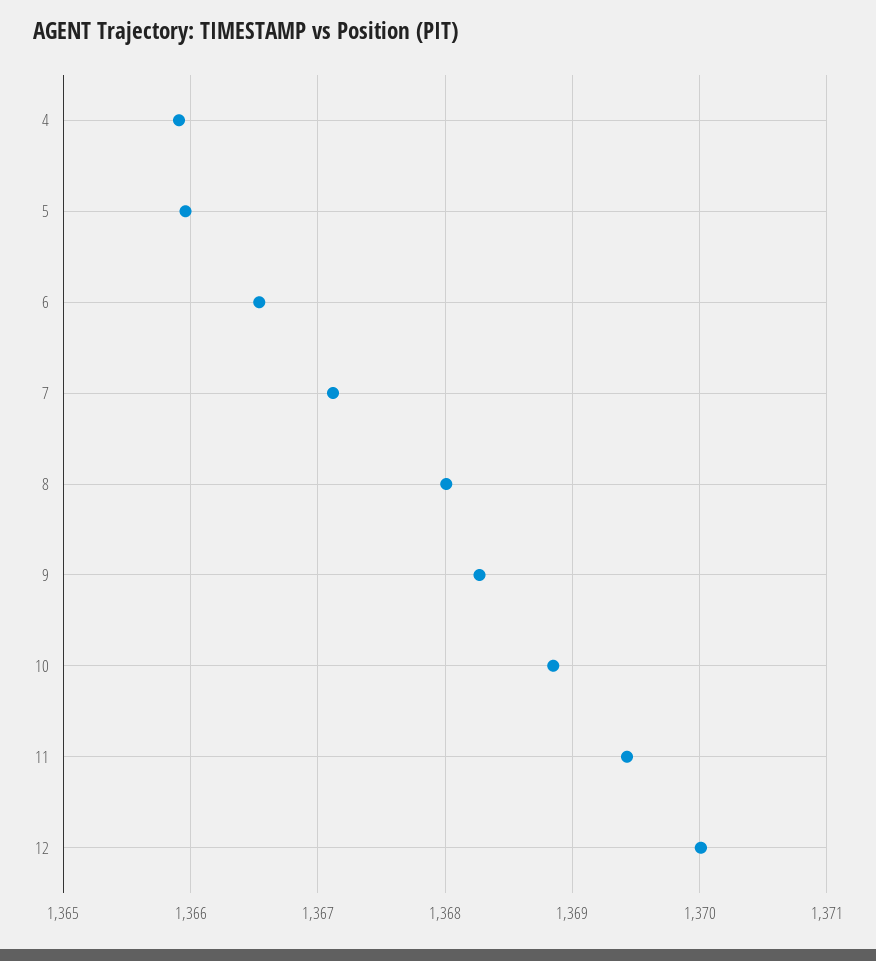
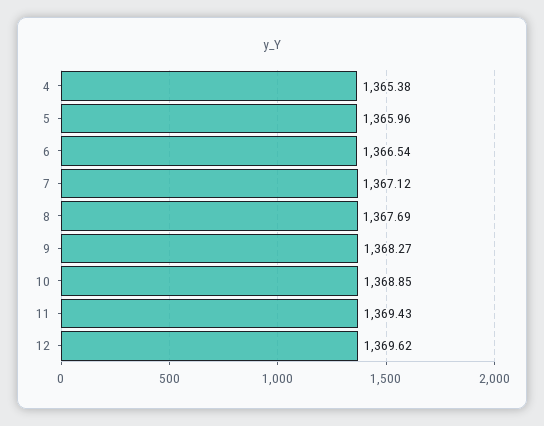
  {
-   "4": 1365.9,
+   "4": 1365.38,
    "5": 1365.96,
    "6": 1366.54,
    "7": 1367.12,
-   "8": 1368,
+   "8": 1367.69,
    "9": 1368.27,
    "10": 1368.85,
    "11": 1369.43,
-   "12": 1370
+   "12": 1369.62
  }

